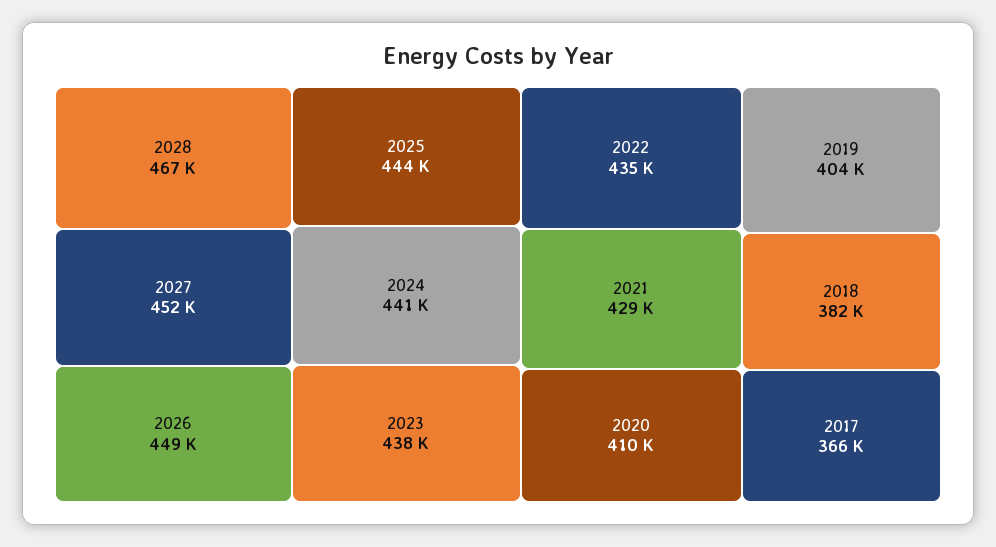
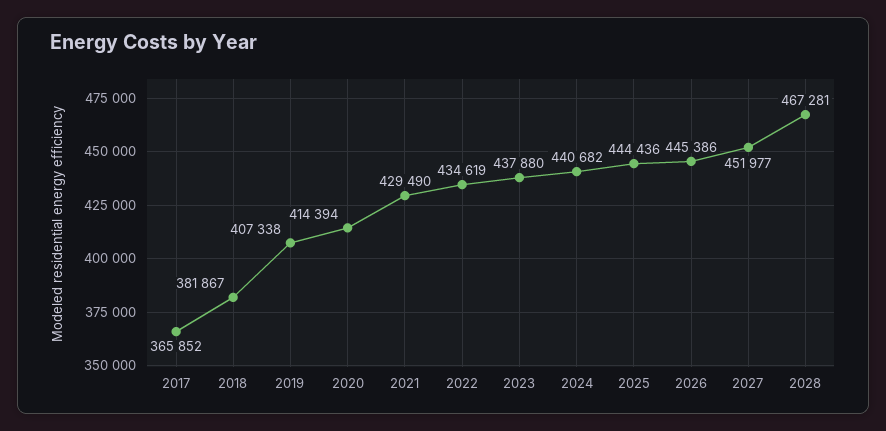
  {
    "2028": 467281,
    "2027": 451977,
-   "2026": 449000,
+   "2026": 445386,
    "2025": 444436,
    "2024": 440682,
    "2023": 437880,
    "2022": 434619,
    "2021": 429490,
-   "2020": 410000,
+   "2020": 414394,
-   "2019": 404000,
+   "2019": 407338,
    "2018": 381867,
    "2017": 365852
  }

